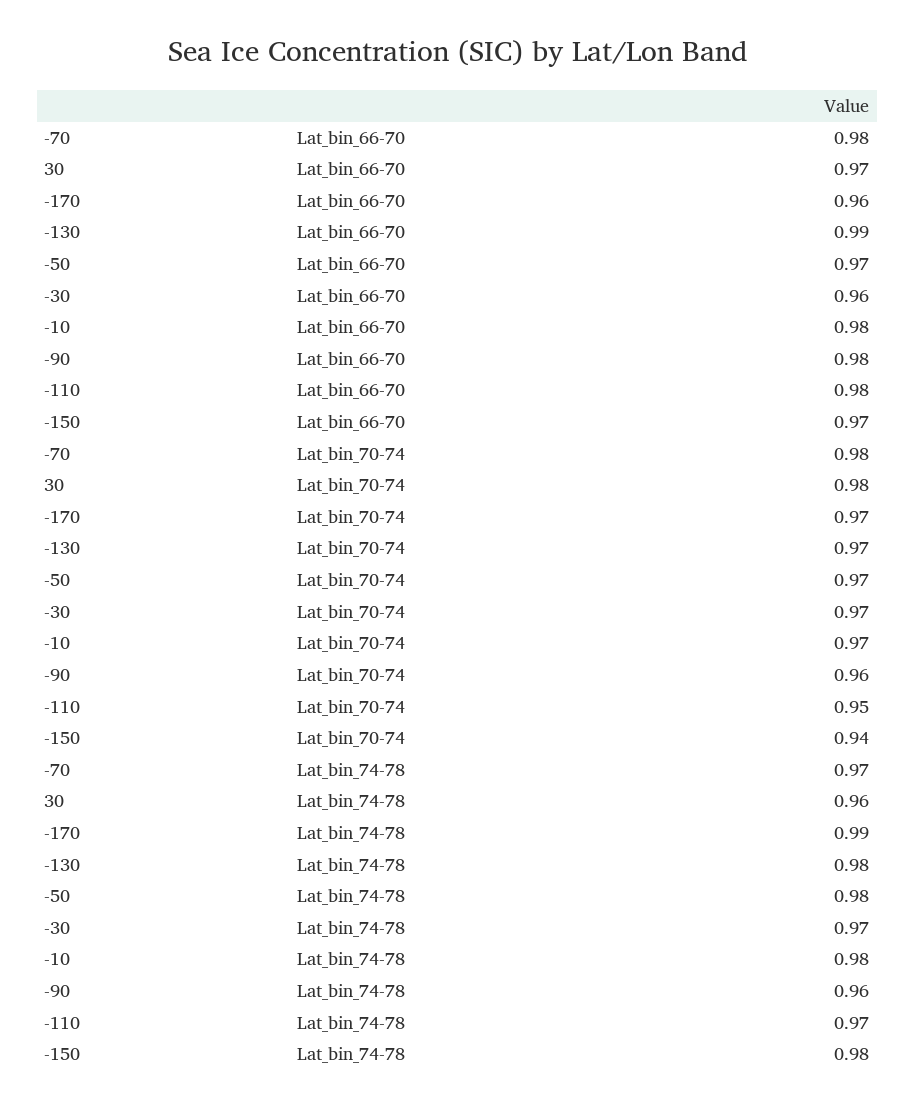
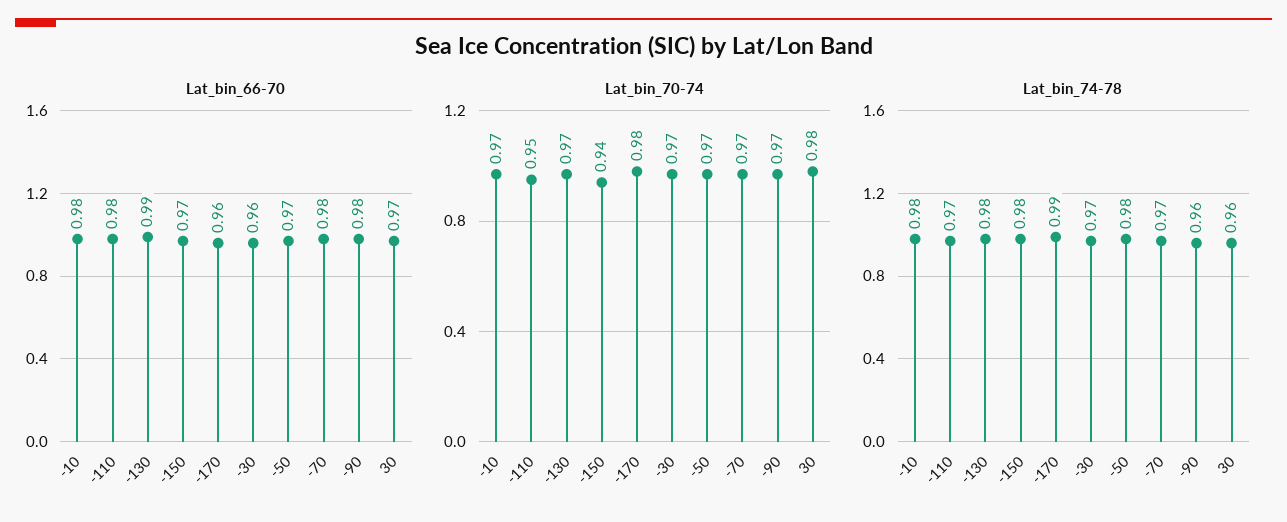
  {
    "Lat_bin_66-70": {
      "-70": 0.98,
      "30": 0.97,
      "-170": 0.96,
      "-130": 0.99,
      "-50": 0.97,
      "-30": 0.96,
      "-10": 0.98,
      "-90": 0.98,
      "-110": 0.98,
      "-150": 0.97
    },
    "Lat_bin_70-74": {
-     "-70": 0.98,
+     "-70": 0.97,
      "30": 0.98,
-     "-170": 0.97,
+     "-170": 0.98,
      "-130": 0.97,
      "-50": 0.97,
      "-30": 0.97,
      "-10": 0.97,
-     "-90": 0.96,
+     "-90": 0.97,
      "-110": 0.95,
      "-150": 0.94
    },
    "Lat_bin_74-78": {
      "-70": 0.97,
      "30": 0.96,
      "-170": 0.99,
      "-130": 0.98,
      "-50": 0.98,
      "-30": 0.97,
      "-10": 0.98,
      "-90": 0.96,
      "-110": 0.97,
      "-150": 0.98
    }
  }

